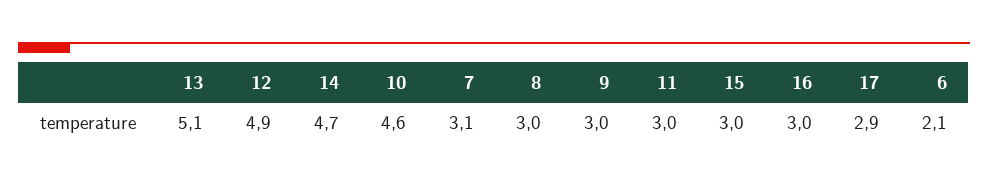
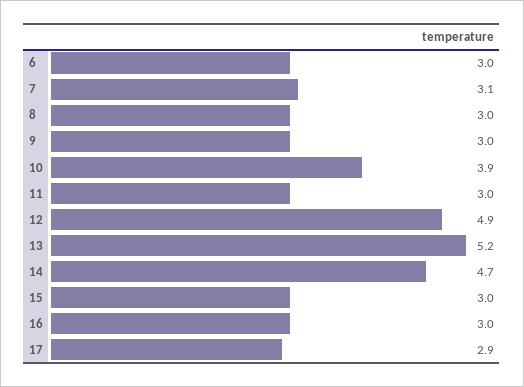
  {
-   "13": 5.1,
+   "13": 5.2,
    "12": 4.9,
    "14": 4.7,
-   "10": 4.6,
+   "10": 3.9,
    "7": 3.1,
    "8": 3,
    "9": 3,
    "11": 3,
    "15": 3,
    "16": 3,
    "17": 2.9,
-   "6": 2.1
+   "6": 3
  }

